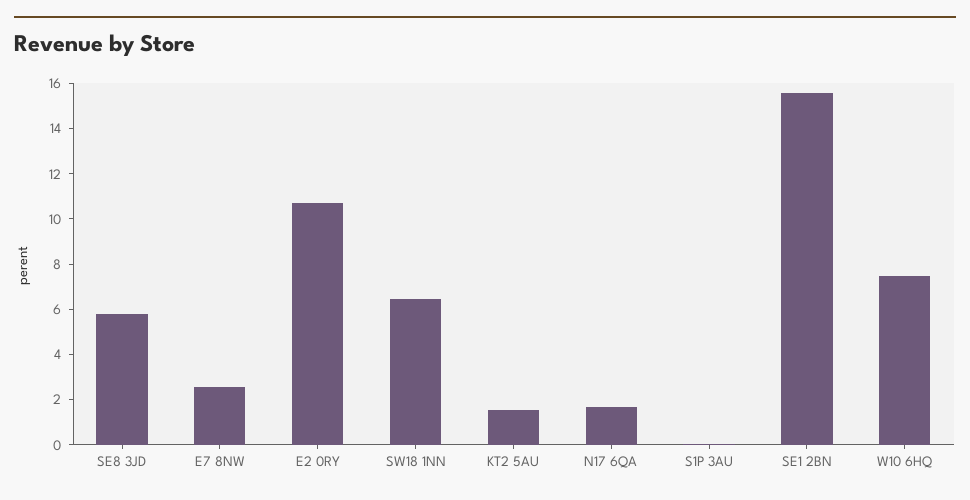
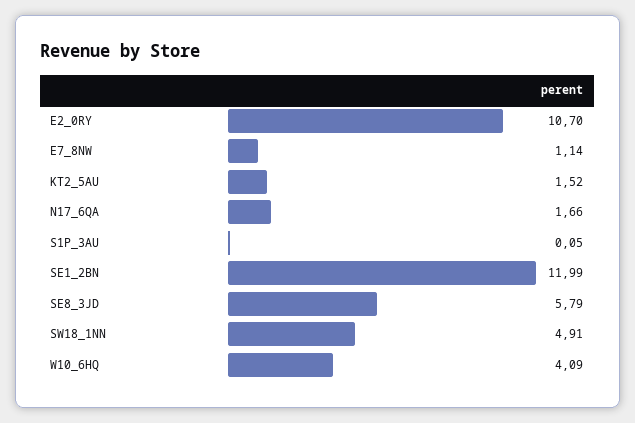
  {
    "SE8 3JD": 5.79,
-   "E7 8NW": 2.5,
+   "E7 8NW": 1.14,
    "E2 0RY": 10.7,
-   "SW18 1NN": 6.5,
+   "SW18 1NN": 4.91,
    "KT2 5AU": 1.52,
    "N17 6QA": 1.66,
    "S1P 3AU": 0.05,
-   "SE1 2BN": 15.5,
+   "SE1 2BN": 11.99,
-   "W10 6HQ": 7.5
+   "W10 6HQ": 4.09
  }

